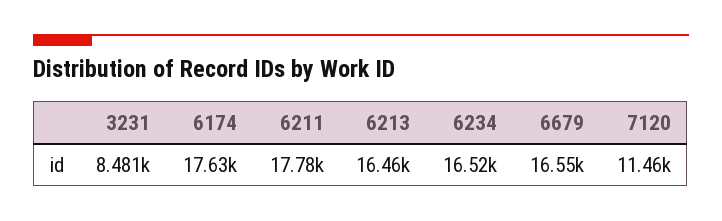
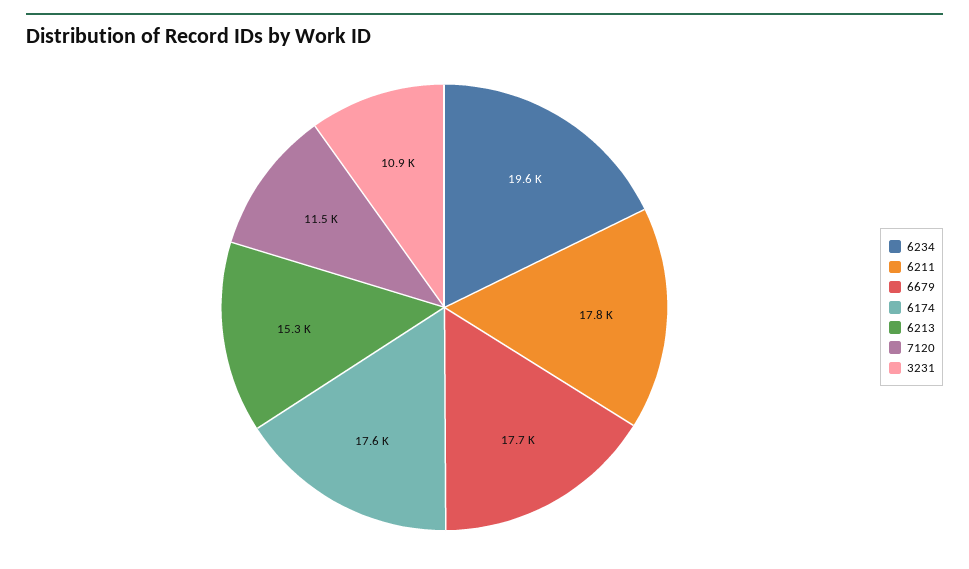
  {
-   "3231": 8481,
+   "3231": 10900,
    "6174": 17630,
    "6211": 17780,
-   "6213": 16460,
+   "6213": 15300,
-   "6234": 16520,
+   "6234": 19600,
-   "6679": 16550,
+   "6679": 17700,
    "7120": 11460
  }

